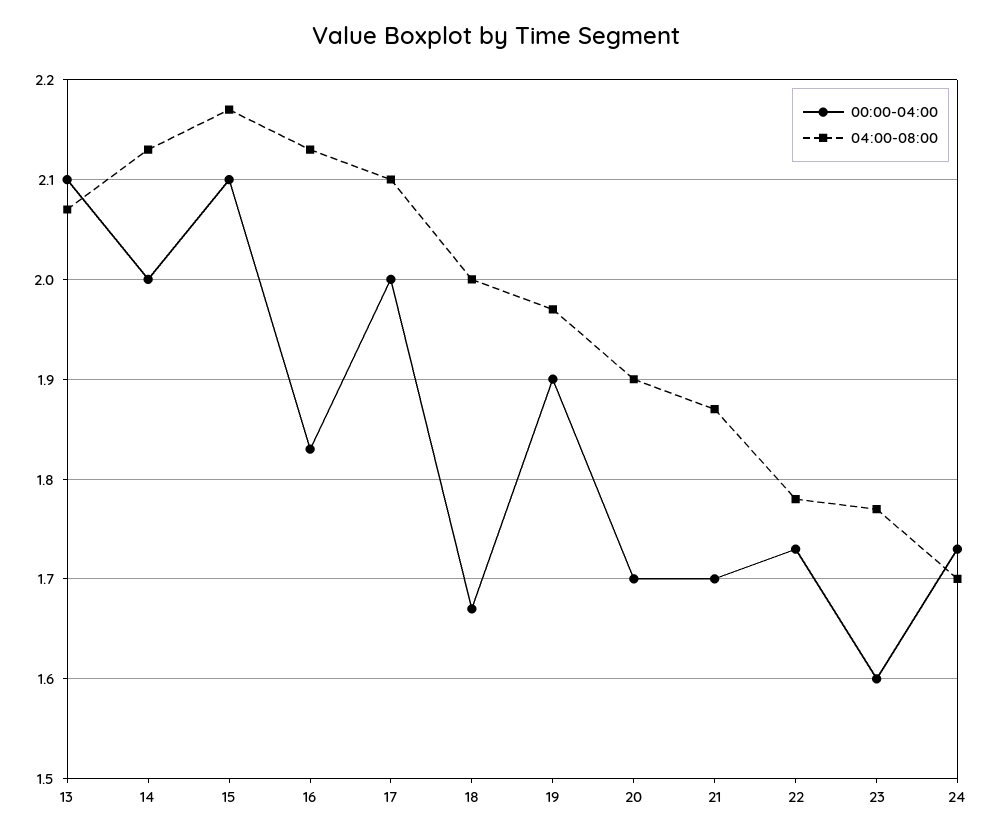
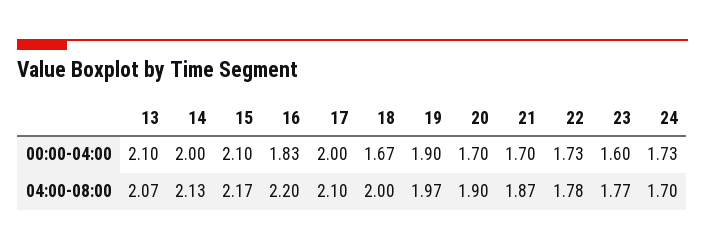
  {
    "00:00-04:00": {
      "13": 2.1,
      "14": 2,
      "15": 2.1,
      "16": 1.83,
      "17": 2,
      "18": 1.67,
      "19": 1.9,
      "20": 1.7,
      "21": 1.7,
      "22": 1.73,
      "23": 1.6,
      "24": 1.73
    },
    "04:00-08:00": {
      "13": 2.07,
      "14": 2.13,
      "15": 2.17,
-     "16": 2.13,
+     "16": 2.2,
      "17": 2.1,
      "18": 2,
      "19": 1.97,
      "20": 1.9,
      "21": 1.87,
      "22": 1.78,
      "23": 1.77,
      "24": 1.7
    }
  }

